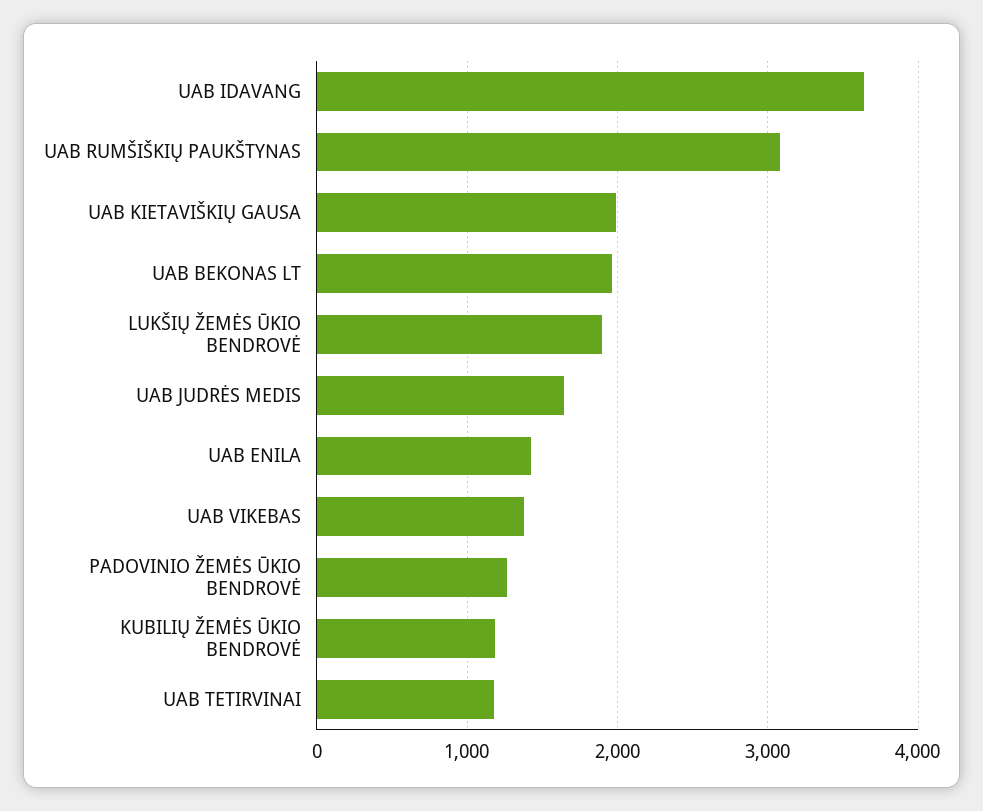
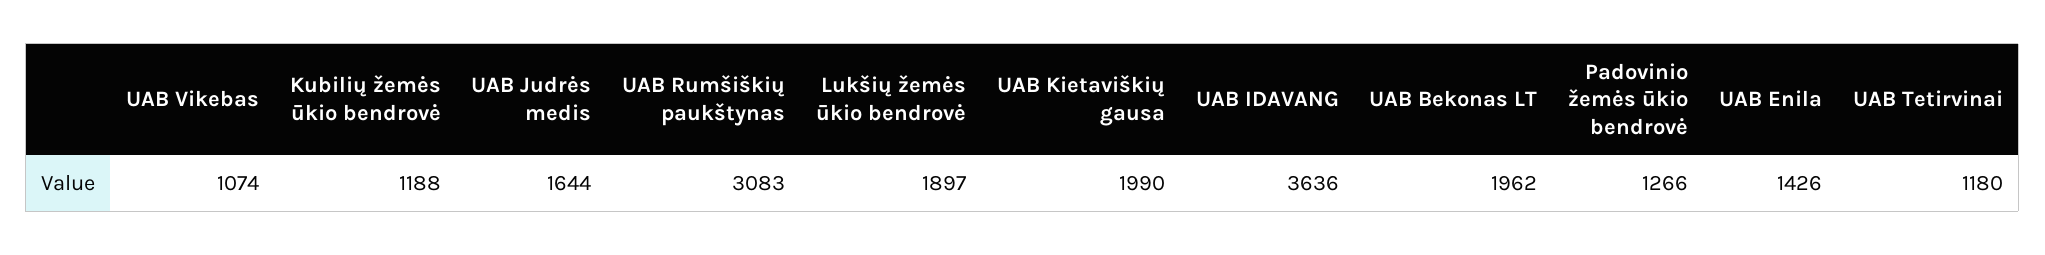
  {
    "UAB IDAVANG": 3636,
    "UAB RUMŠIŠKIŲ PAUKŠTYNAS": 3083,
    "UAB KIETAVIŠKIŲ GAUSA": 1990,
    "UAB BEKONAS LT": 1962,
    "LUKŠIŲ ŽEMĖS ŪKIO BENDROVĖ": 1897,
    "UAB JUDRĖS MEDIS": 1644,
    "UAB ENILA": 1426,
-   "UAB VIKEBAS": 1400,
+   "UAB VIKEBAS": 1074,
    "PADOVINIO ŽEMĖS ŪKIO BENDROVĖ": 1266,
    "KUBILIŲ ŽEMĖS ŪKIO BENDROVĖ": 1188,
    "UAB TETIRVINAI": 1180
  }

